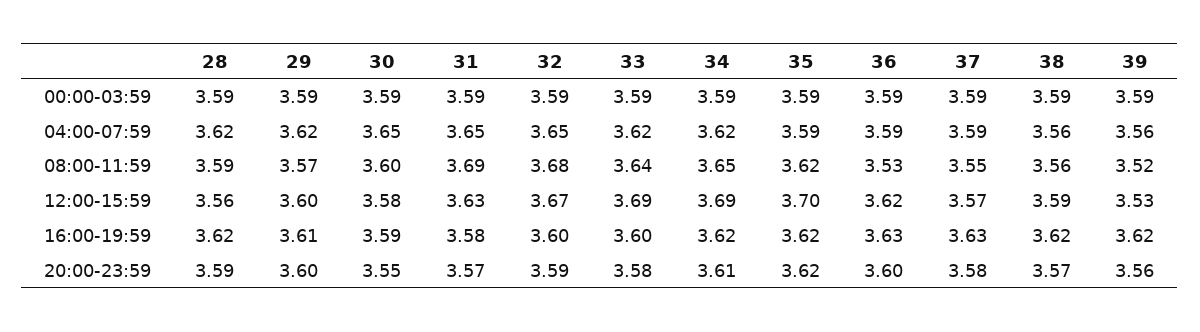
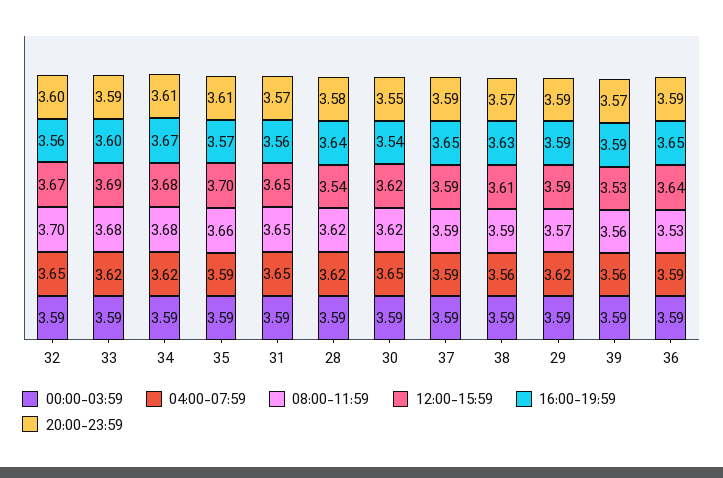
  {
    "00:00-03:59": {
      "28": 3.59,
      "29": 3.59,
      "30": 3.59,
      "31": 3.59,
      "32": 3.59,
      "33": 3.59,
      "34": 3.59,
      "35": 3.59,
      "36": 3.59,
      "37": 3.59,
      "38": 3.59,
      "39": 3.59
    },
    "04:00-07:59": {
      "28": 3.62,
      "29": 3.62,
      "30": 3.65,
      "31": 3.65,
      "32": 3.65,
      "33": 3.62,
      "34": 3.62,
      "35": 3.59,
      "36": 3.59,
      "37": 3.59,
      "38": 3.56,
      "39": 3.56
    },
    "08:00-11:59": {
-     "28": 3.59,
+     "28": 3.62,
      "29": 3.57,
-     "30": 3.6,
+     "30": 3.62,
-     "31": 3.69,
+     "31": 3.65,
-     "32": 3.68,
+     "32": 3.7,
-     "33": 3.64,
+     "33": 3.68,
-     "34": 3.65,
+     "34": 3.68,
-     "35": 3.62,
+     "35": 3.66,
      "36": 3.53,
-     "37": 3.55,
+     "37": 3.59,
-     "38": 3.56,
+     "38": 3.59,
-     "39": 3.52
+     "39": 3.56
    },
    "12:00-15:59": {
-     "28": 3.56,
+     "28": 3.54,
-     "29": 3.6,
+     "29": 3.59,
-     "30": 3.58,
+     "30": 3.62,
-     "31": 3.63,
+     "31": 3.65,
      "32": 3.67,
      "33": 3.69,
-     "34": 3.69,
+     "34": 3.68,
      "35": 3.7,
-     "36": 3.62,
+     "36": 3.64,
-     "37": 3.57,
+     "37": 3.59,
-     "38": 3.59,
+     "38": 3.61,
      "39": 3.53
    },
    "16:00-19:59": {
-     "28": 3.62,
+     "28": 3.64,
-     "29": 3.61,
+     "29": 3.59,
-     "30": 3.59,
+     "30": 3.54,
-     "31": 3.58,
+     "31": 3.56,
-     "32": 3.6,
+     "32": 3.56,
      "33": 3.6,
-     "34": 3.62,
+     "34": 3.67,
-     "35": 3.62,
+     "35": 3.57,
-     "36": 3.63,
+     "36": 3.65,
-     "37": 3.63,
+     "37": 3.65,
-     "38": 3.62,
+     "38": 3.63,
-     "39": 3.62
+     "39": 3.59
    },
    "20:00-23:59": {
-     "28": 3.59,
+     "28": 3.58,
-     "29": 3.6,
+     "29": 3.59,
      "30": 3.55,
      "31": 3.57,
-     "32": 3.59,
+     "32": 3.6,
-     "33": 3.58,
+     "33": 3.59,
      "34": 3.61,
-     "35": 3.62,
+     "35": 3.61,
-     "36": 3.6,
+     "36": 3.59,
-     "37": 3.58,
+     "37": 3.59,
      "38": 3.57,
-     "39": 3.56
+     "39": 3.57
    }
  }

